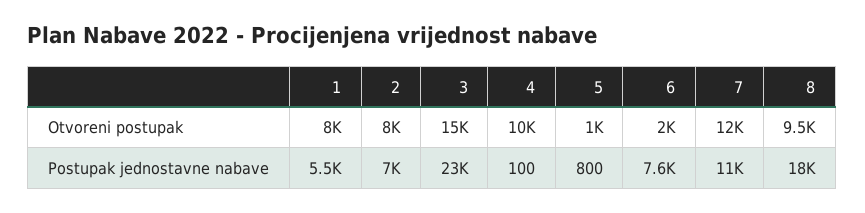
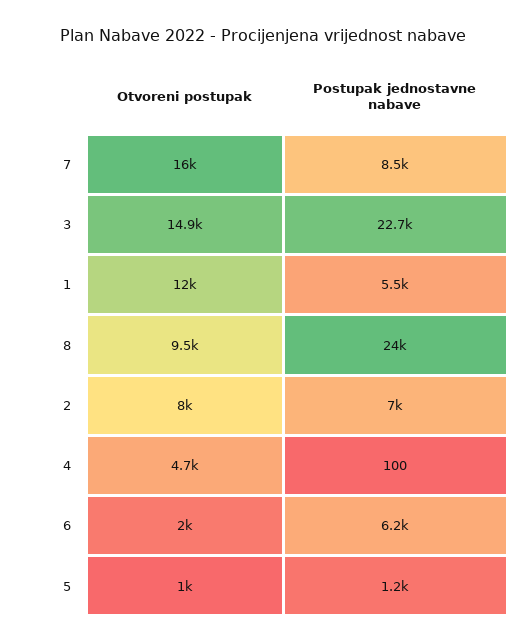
  {
    "1": {
-     "Otvoreni postupak": 8000,
+     "Otvoreni postupak": 12000,
      "Postupak jednostavne nabave": 5500
    },
    "2": {
      "Otvoreni postupak": 8000,
      "Postupak jednostavne nabave": 7000
    },
    "3": {
      "Otvoreni postupak": 14900,
      "Postupak jednostavne nabave": 22700
    },
    "4": {
-     "Otvoreni postupak": 10000,
+     "Otvoreni postupak": 4700,
      "Postupak jednostavne nabave": 100
    },
    "5": {
      "Otvoreni postupak": 1000,
-     "Postupak jednostavne nabave": 800
+     "Postupak jednostavne nabave": 1200
    },
    "6": {
      "Otvoreni postupak": 2000,
-     "Postupak jednostavne nabave": 7600
+     "Postupak jednostavne nabave": 6200
    },
    "7": {
-     "Otvoreni postupak": 12000,
+     "Otvoreni postupak": 16000,
-     "Postupak jednostavne nabave": 11000
+     "Postupak jednostavne nabave": 8500
    },
    "8": {
      "Otvoreni postupak": 9500,
-     "Postupak jednostavne nabave": 18000
+     "Postupak jednostavne nabave": 24000
    }
  }

